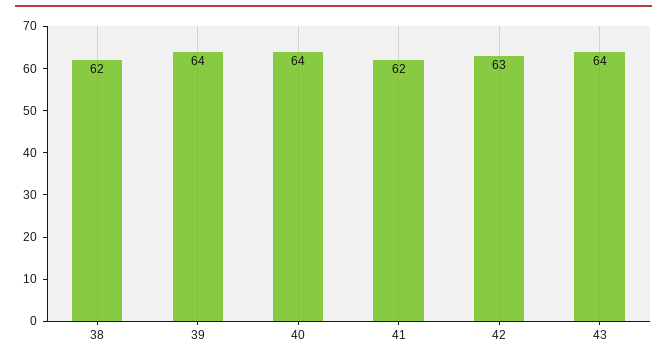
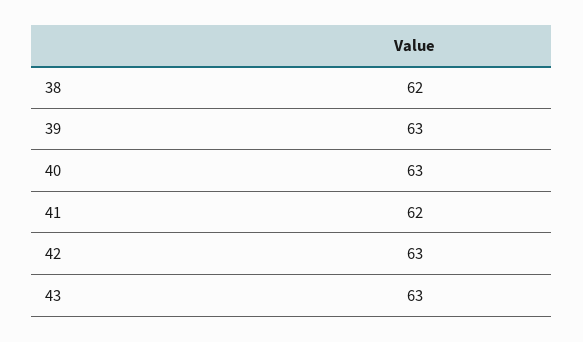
  {
    "38": 62,
-   "39": 64,
+   "39": 63,
-   "40": 64,
+   "40": 63,
    "41": 62,
    "42": 63,
-   "43": 64
+   "43": 63
  }

